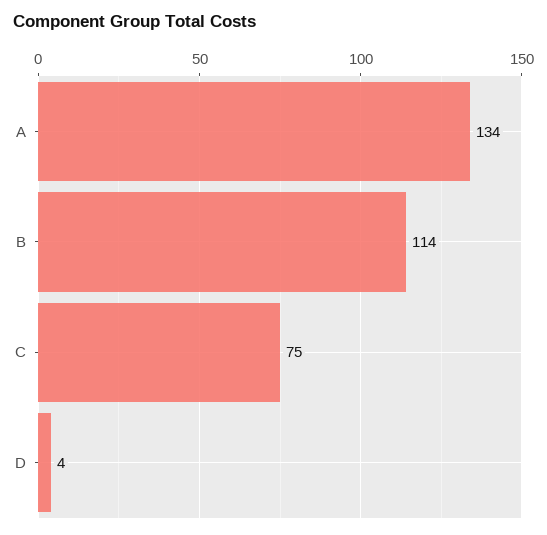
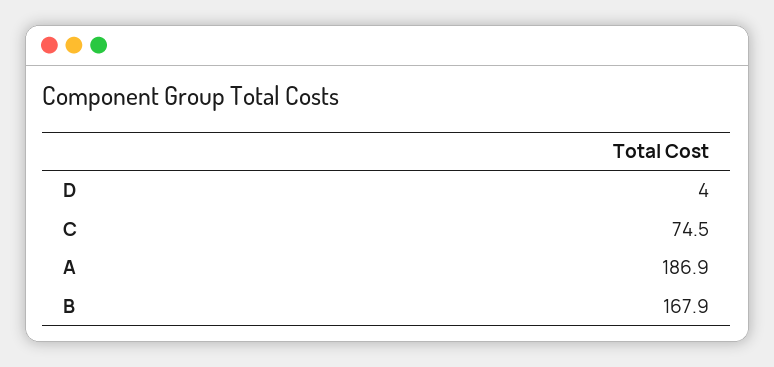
  {
-   "A": 134,
+   "A": 186.9,
-   "B": 114,
+   "B": 167.9,
    "C": 74.5,
    "D": 4
  }

